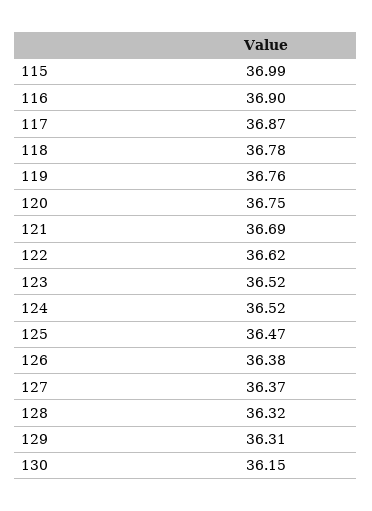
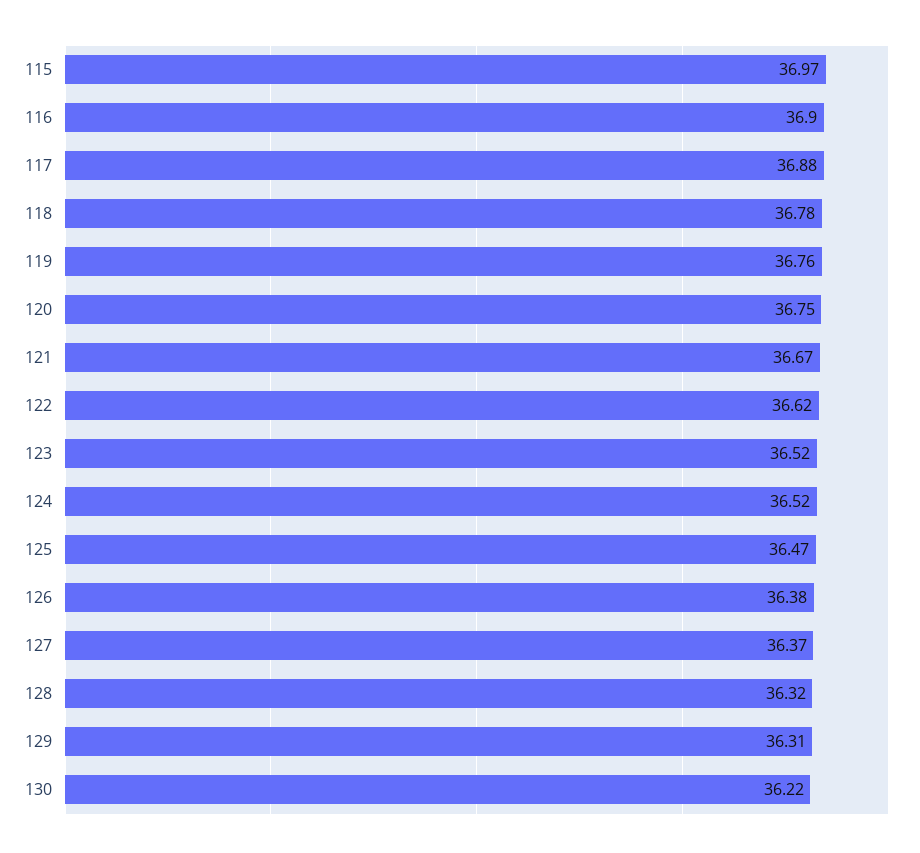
  {
-   "115": 36.99,
+   "115": 36.97,
    "116": 36.9,
-   "117": 36.87,
+   "117": 36.88,
    "118": 36.78,
    "119": 36.76,
    "120": 36.75,
-   "121": 36.69,
+   "121": 36.67,
    "122": 36.62,
    "123": 36.52,
    "124": 36.52,
    "125": 36.47,
    "126": 36.38,
    "127": 36.37,
    "128": 36.32,
    "129": 36.31,
-   "130": 36.15
+   "130": 36.22
  }

